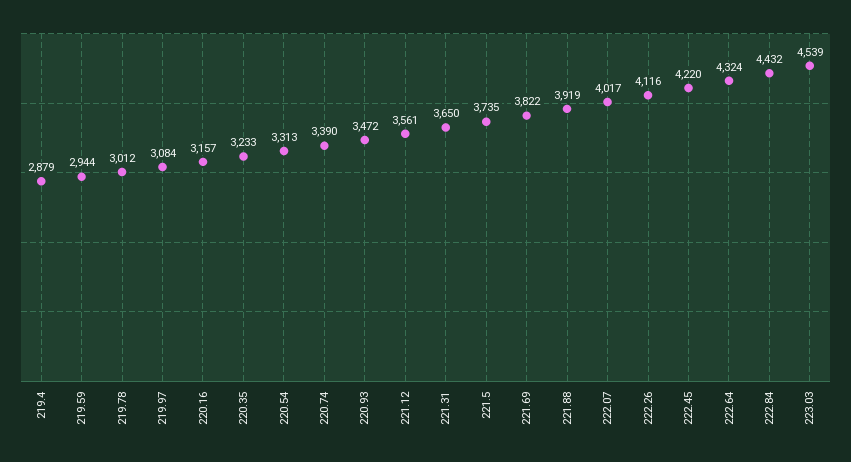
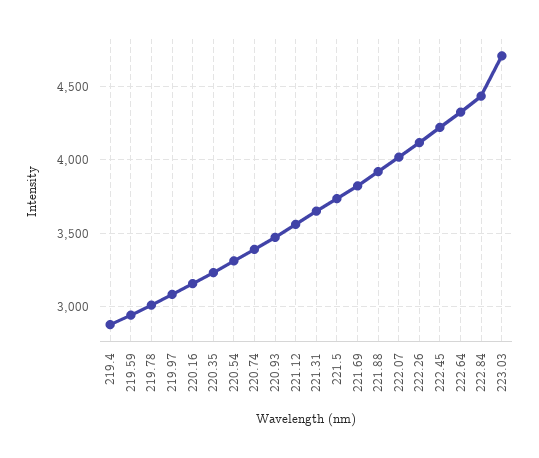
  {
    "219.4": 2879,
    "219.59": 2944,
    "219.78": 3012,
    "219.97": 3084,
    "220.16": 3157,
    "220.35": 3233,
    "220.54": 3313,
    "220.74": 3390,
    "220.93": 3472,
    "221.12": 3561,
    "221.31": 3650,
    "221.5": 3735,
    "221.69": 3822,
    "221.88": 3919,
    "222.07": 4017,
    "222.26": 4116,
    "222.45": 4220,
    "222.64": 4324,
    "222.84": 4432,
-   "223.03": 4539
+   "223.03": 4700
  }

